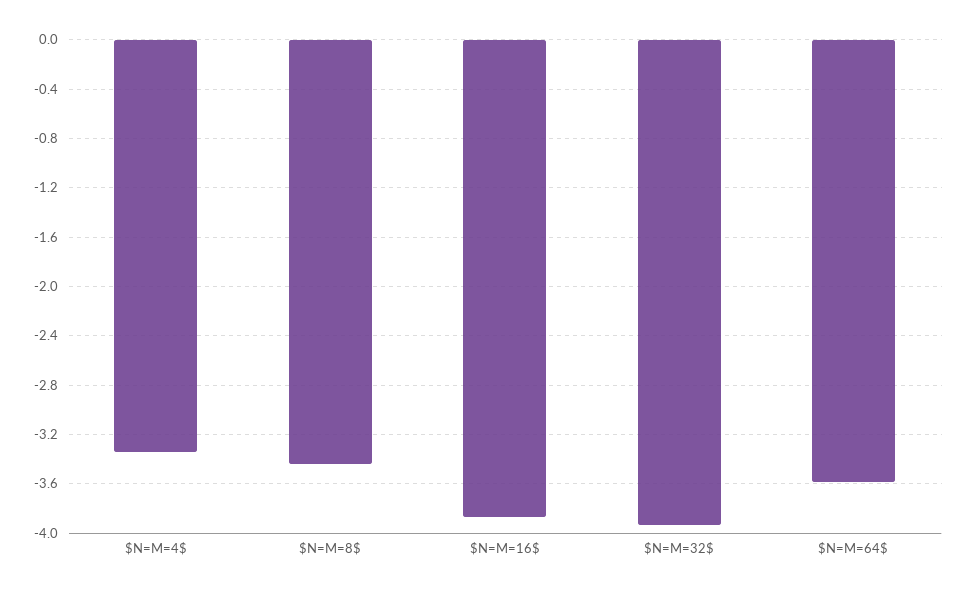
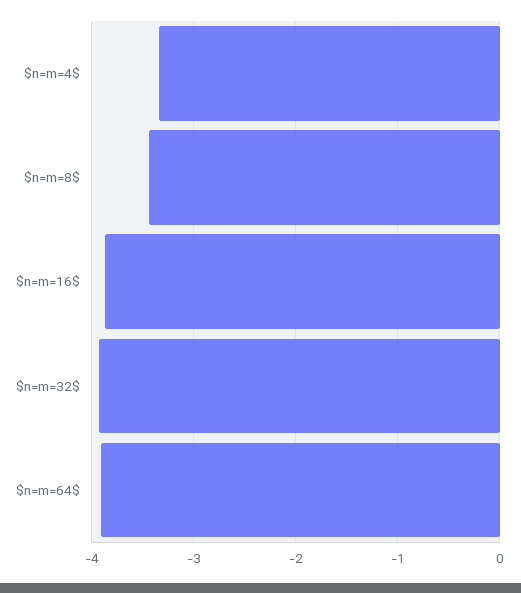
  {
    "$N=M=4$": -3.35,
    "$N=M=8$": -3.45,
    "$N=M=16$": -3.85,
    "$N=M=32$": -3.95,
-   "$N=M=64$": -3.6
+   "$N=M=64$": -3.9
  }

